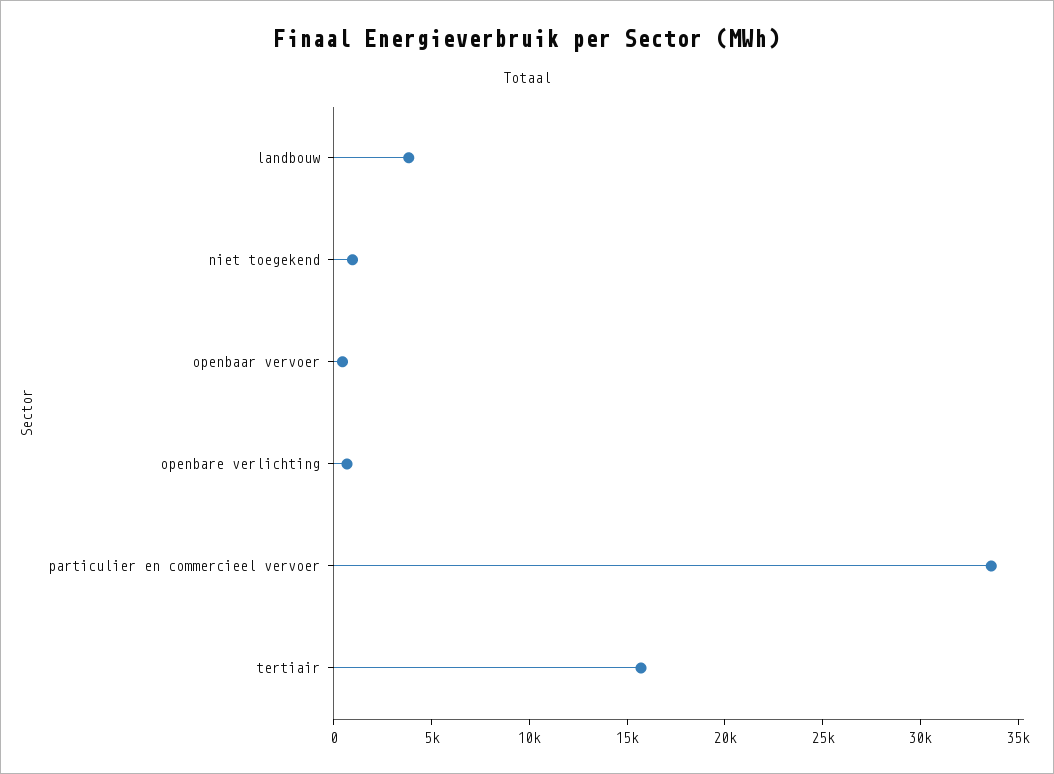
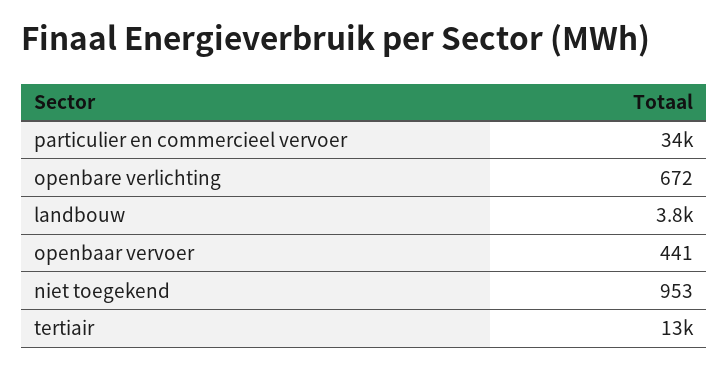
  {
    "landbouw": 3800,
    "niet toegekend": 953,
    "openbaar vervoer": 441,
    "openbare verlichting": 672,
    "particulier en commercieel vervoer": 34000,
-   "tertiair": 16000
+   "tertiair": 13000
  }

